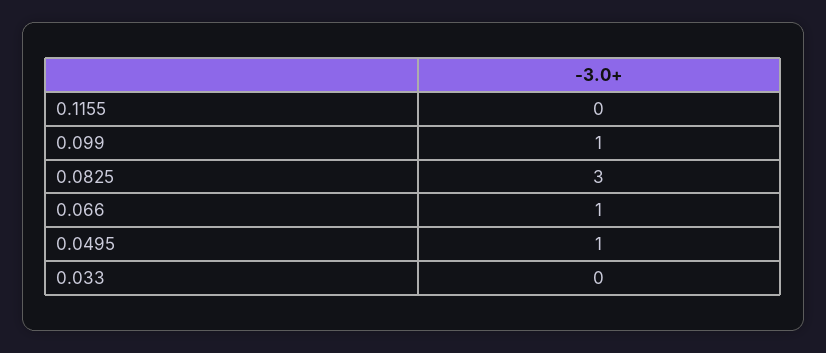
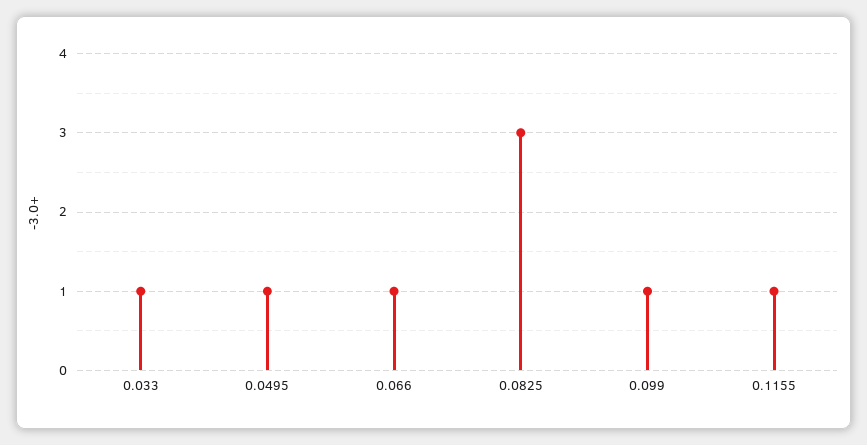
  {
-   "0.1155": 0,
+   "0.1155": 1,
    "0.099": 1,
    "0.0825": 3,
    "0.066": 1,
    "0.0495": 1,
-   "0.033": 0
+   "0.033": 1
  }

